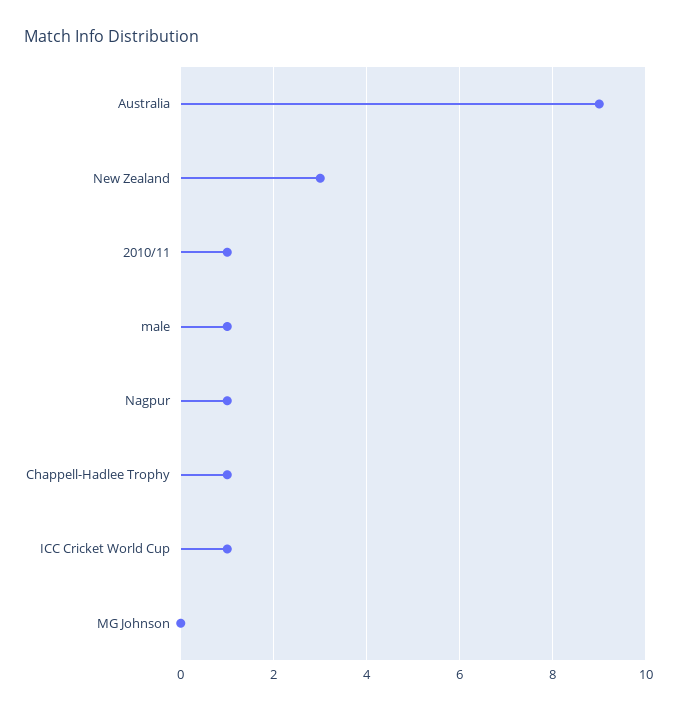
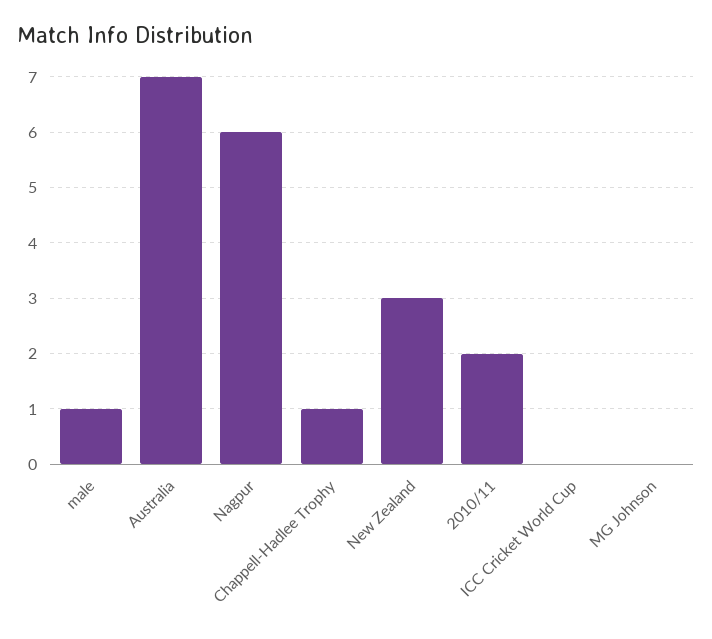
  {
-   "Australia": 9,
+   "Australia": 7,
    "New Zealand": 3,
-   "2010/11": 1,
+   "2010/11": 2,
    "male": 1,
-   "Nagpur": 1,
+   "Nagpur": 6,
    "Chappell-Hadlee Trophy": 1,
-   "ICC Cricket World Cup": 1,
+   "ICC Cricket World Cup": 0,
    "MG Johnson": 0
  }

